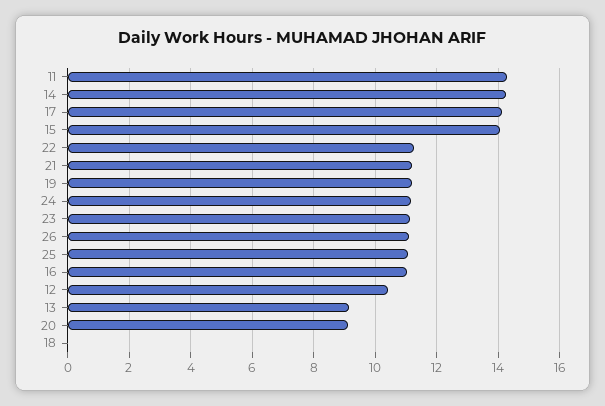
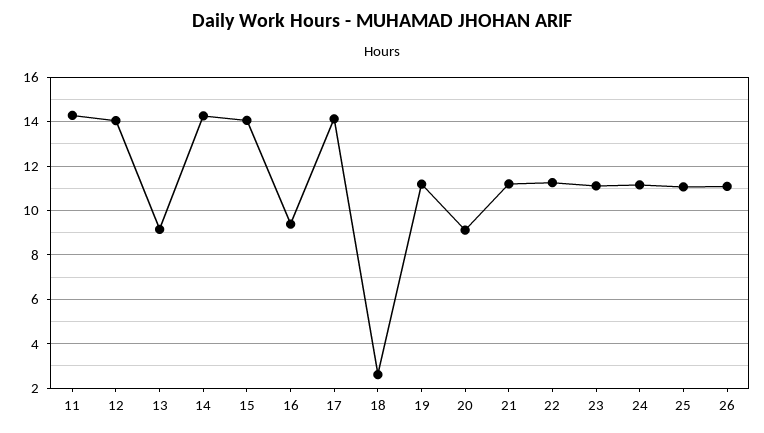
  {
    "11": 14.2,
    "14": 14.2,
    "17": 14.2,
    "15": 14,
    "22": 11.2,
    "21": 11.2,
    "19": 11.2,
    "24": 11.2,
    "23": 11.2,
    "26": 11,
    "25": 11,
-   "16": 11,
+   "16": 9.5,
-   "12": 10.4,
+   "12": 14,
    "13": 9.2,
    "20": 9.2,
-   "18": 0
+   "18": 2.5
  }

